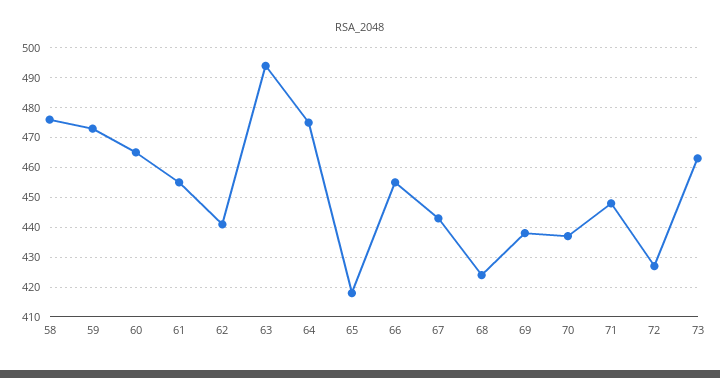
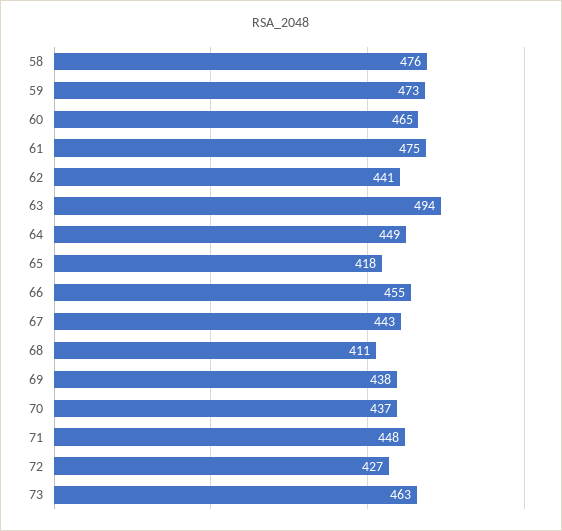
  {
    "58": 476,
    "59": 473,
    "60": 465,
-   "61": 455,
+   "61": 475,
    "62": 441,
    "63": 494,
-   "64": 475,
+   "64": 449,
    "65": 418,
    "66": 455,
    "67": 443,
-   "68": 425,
+   "68": 411,
    "69": 438,
    "70": 437,
    "71": 448,
    "72": 427,
    "73": 463
  }

